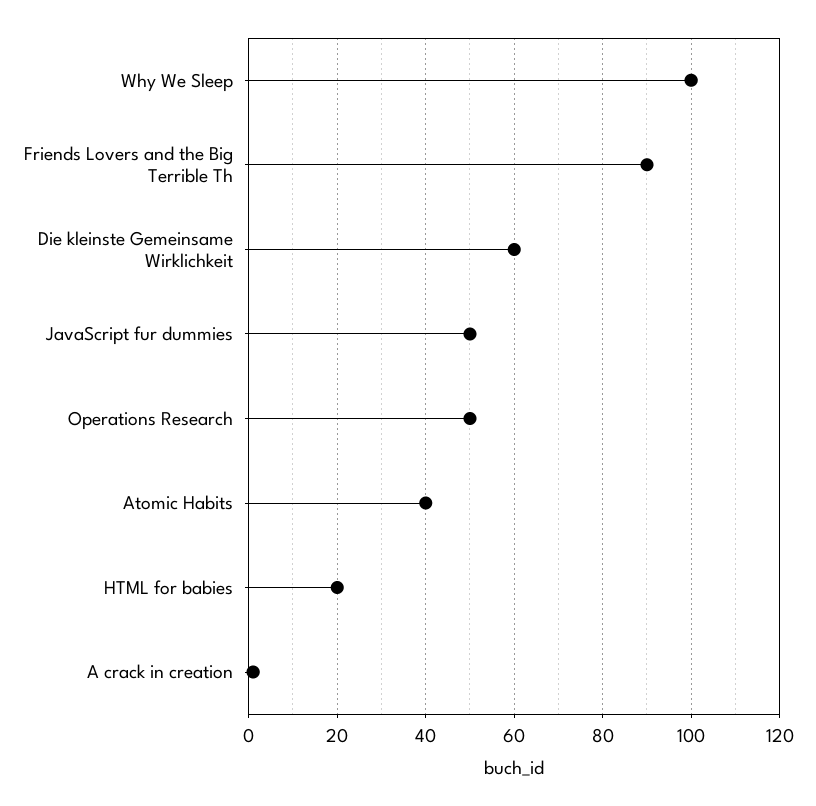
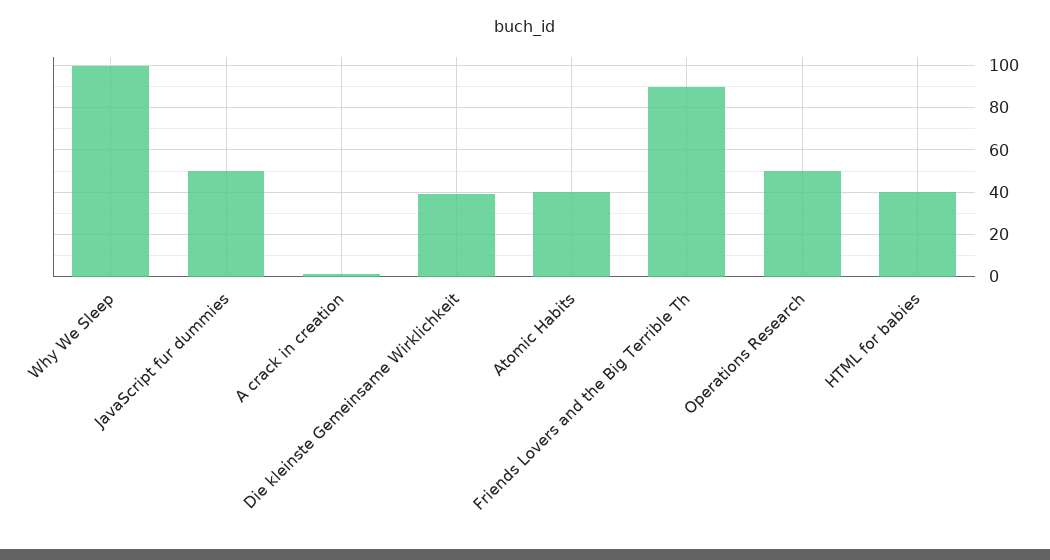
  {
    "Why We Sleep": 100,
    "Friends Lovers and the Big Terrible Th": 90,
-   "Die kleinste Gemeinsame Wirklichkeit": 60,
+   "Die kleinste Gemeinsame Wirklichkeit": 40,
    "JavaScript fur dummies": 50,
    "Operations Research": 50,
    "Atomic Habits": 40,
-   "HTML for babies": 20,
+   "HTML for babies": 40,
    "A crack in creation": 0
  }

